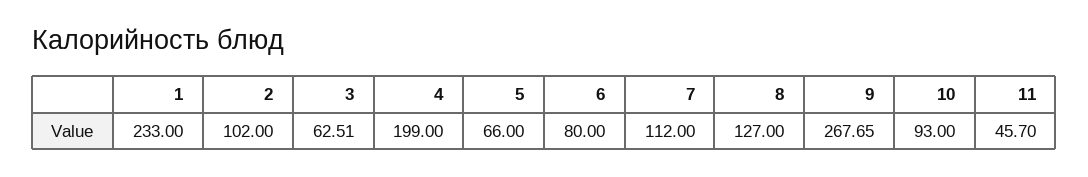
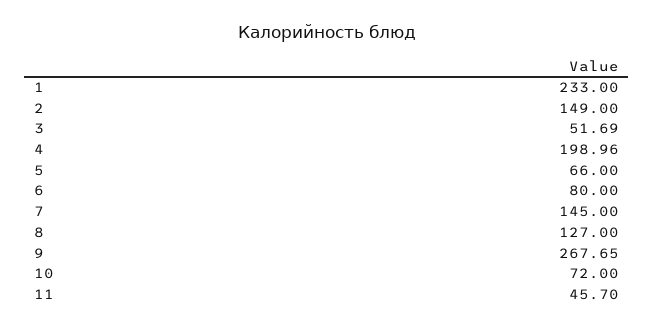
  {
    "1": 233,
-   "2": 102,
+   "2": 149,
-   "3": 62.51,
+   "3": 51.69,
-   "4": 199,
+   "4": 198.96,
    "5": 66,
    "6": 80,
-   "7": 112,
+   "7": 145,
    "8": 127,
    "9": 267.65,
-   "10": 93,
+   "10": 72,
    "11": 45.7
  }

